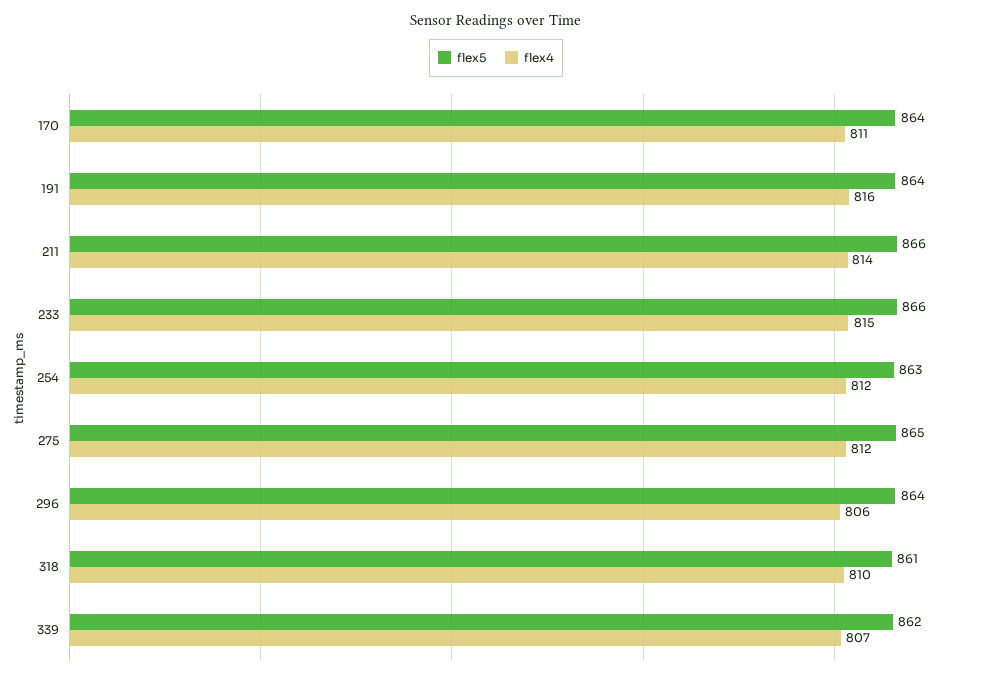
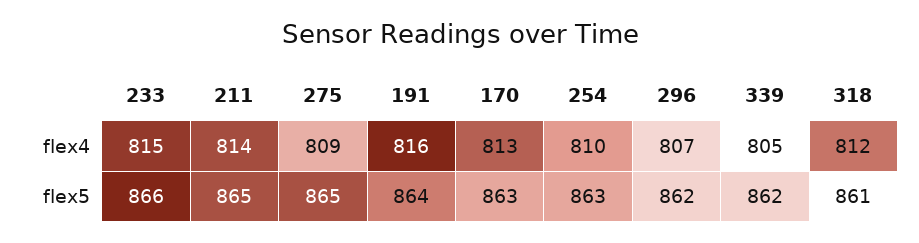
  {
    "flex5": {
-     "170": 864,
+     "170": 863,
      "191": 864,
-     "211": 866,
+     "211": 865,
      "233": 866,
      "254": 863,
      "275": 865,
-     "296": 864,
+     "296": 862,
      "318": 861,
      "339": 862
    },
    "flex4": {
-     "170": 811,
+     "170": 813,
      "191": 816,
      "211": 814,
      "233": 815,
-     "254": 812,
+     "254": 810,
-     "275": 812,
+     "275": 809,
-     "296": 806,
+     "296": 807,
-     "318": 810,
+     "318": 812,
-     "339": 807
+     "339": 805
    }
  }

